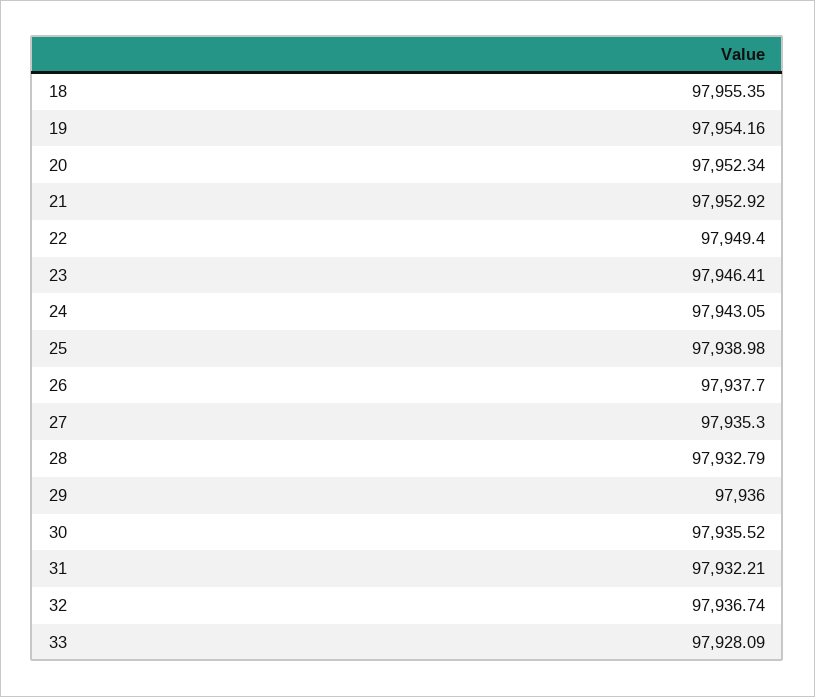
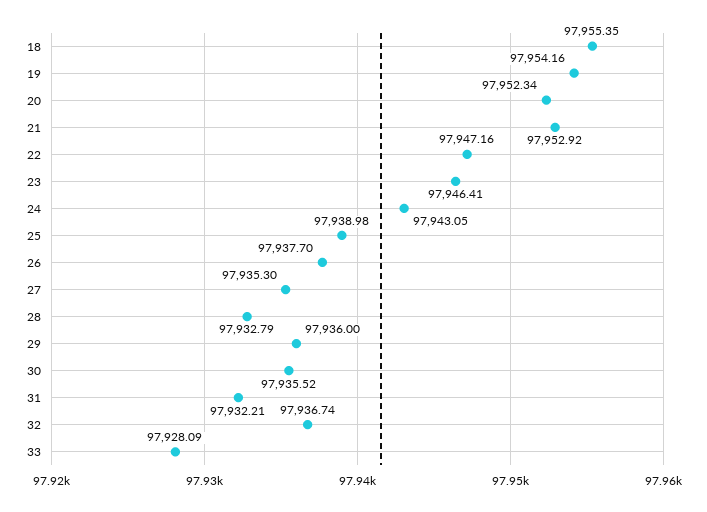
  {
    "18": 97955.35,
    "19": 97954.16,
    "20": 97952.34,
    "21": 97952.92,
-   "22": 97949.4,
+   "22": 97947.16,
    "23": 97946.41,
    "24": 97943.05,
    "25": 97938.98,
    "26": 97937.7,
    "27": 97935.3,
    "28": 97932.79,
    "29": 97936,
    "30": 97935.52,
    "31": 97932.21,
    "32": 97936.74,
    "33": 97928.09
  }

